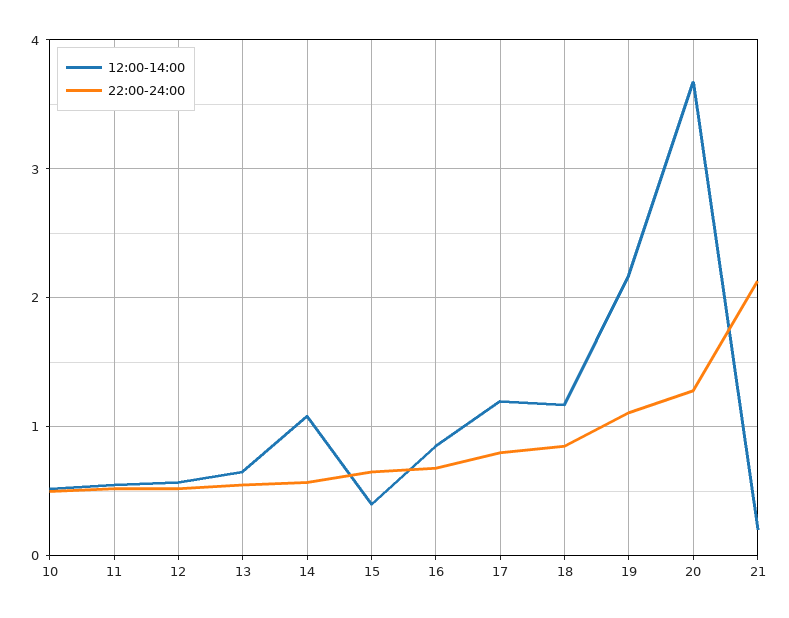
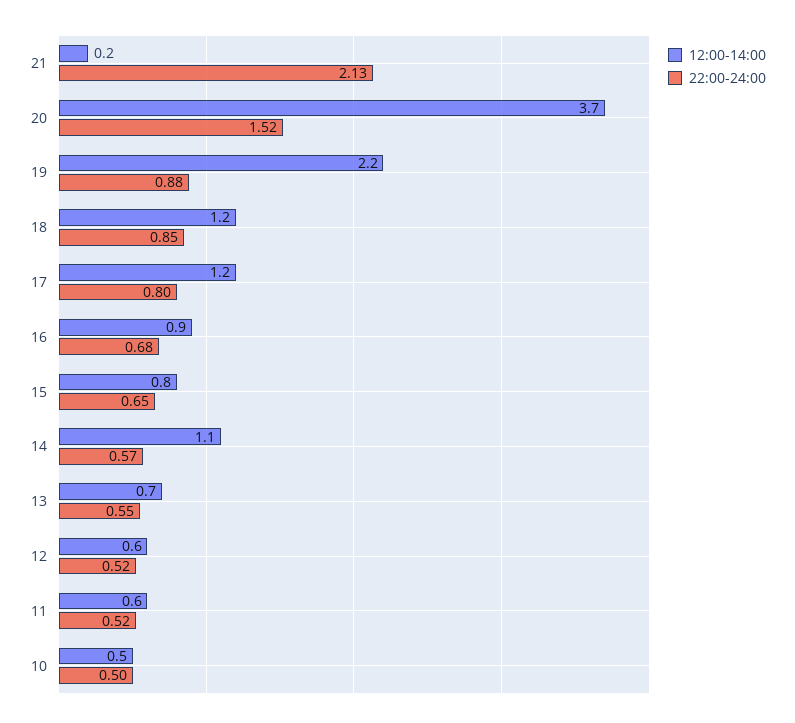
  {
    "12:00-14:00": {
      "10": 0.5,
      "11": 0.6,
      "12": 0.6,
      "13": 0.7,
      "14": 1.1,
-     "15": 0.4,
+     "15": 0.8,
      "16": 0.9,
      "17": 1.2,
      "18": 1.2,
      "19": 2.2,
      "20": 3.7,
      "21": 0.2
    },
    "22:00-24:00": {
      "10": 0.5,
      "11": 0.52,
      "12": 0.52,
      "13": 0.55,
      "14": 0.57,
      "15": 0.65,
      "16": 0.68,
      "17": 0.8,
      "18": 0.85,
-     "19": 1.1,
+     "19": 0.88,
-     "20": 1.3,
+     "20": 1.52,
      "21": 2.13
    }
  }

